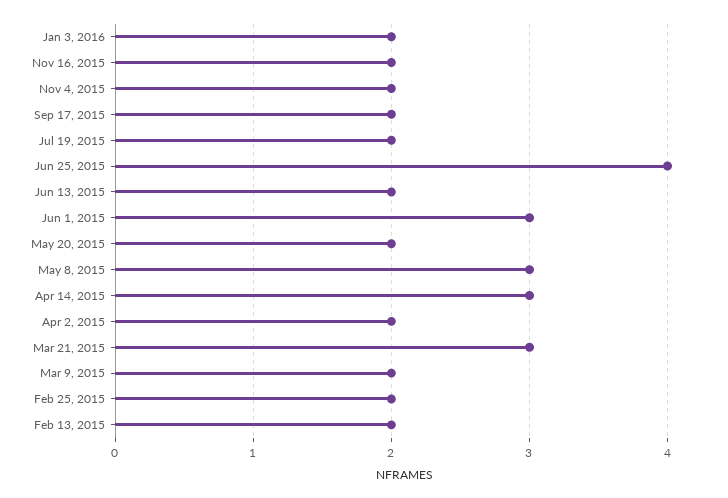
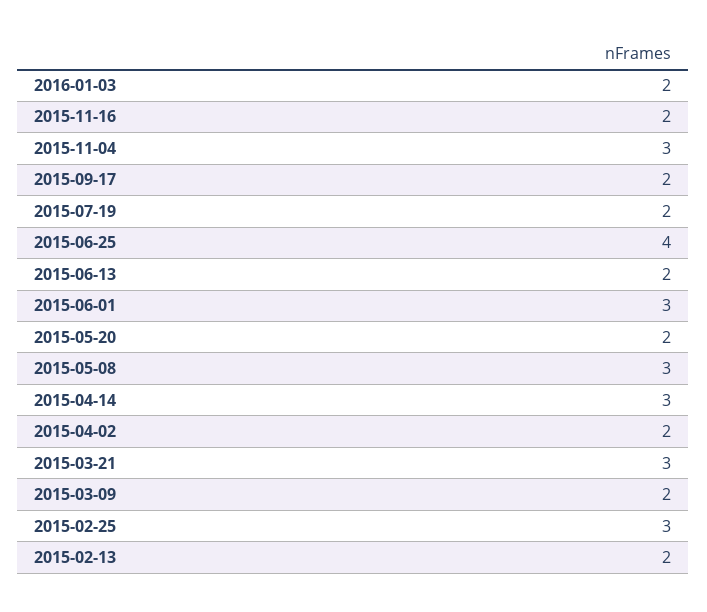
  {
    "Jan 3, 2016": 2,
    "Nov 16, 2015": 2,
-   "Nov 4, 2015": 2,
+   "Nov 4, 2015": 3,
    "Sep 17, 2015": 2,
    "Jul 19, 2015": 2,
    "Jun 25, 2015": 4,
    "Jun 13, 2015": 2,
    "Jun 1, 2015": 3,
    "May 20, 2015": 2,
    "May 8, 2015": 3,
    "Apr 14, 2015": 3,
    "Apr 2, 2015": 2,
    "Mar 21, 2015": 3,
    "Mar 9, 2015": 2,
-   "Feb 25, 2015": 2,
+   "Feb 25, 2015": 3,
    "Feb 13, 2015": 2
  }

